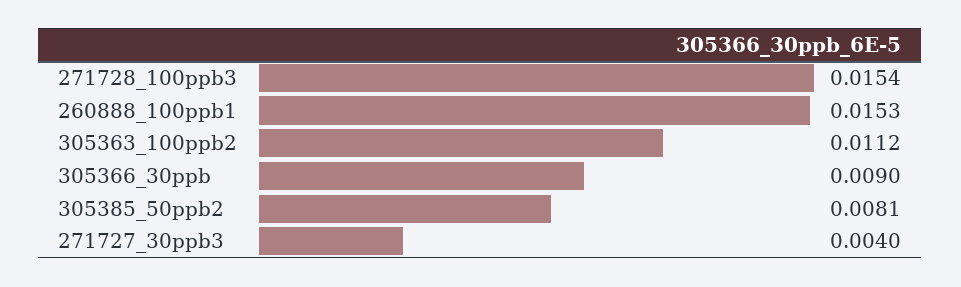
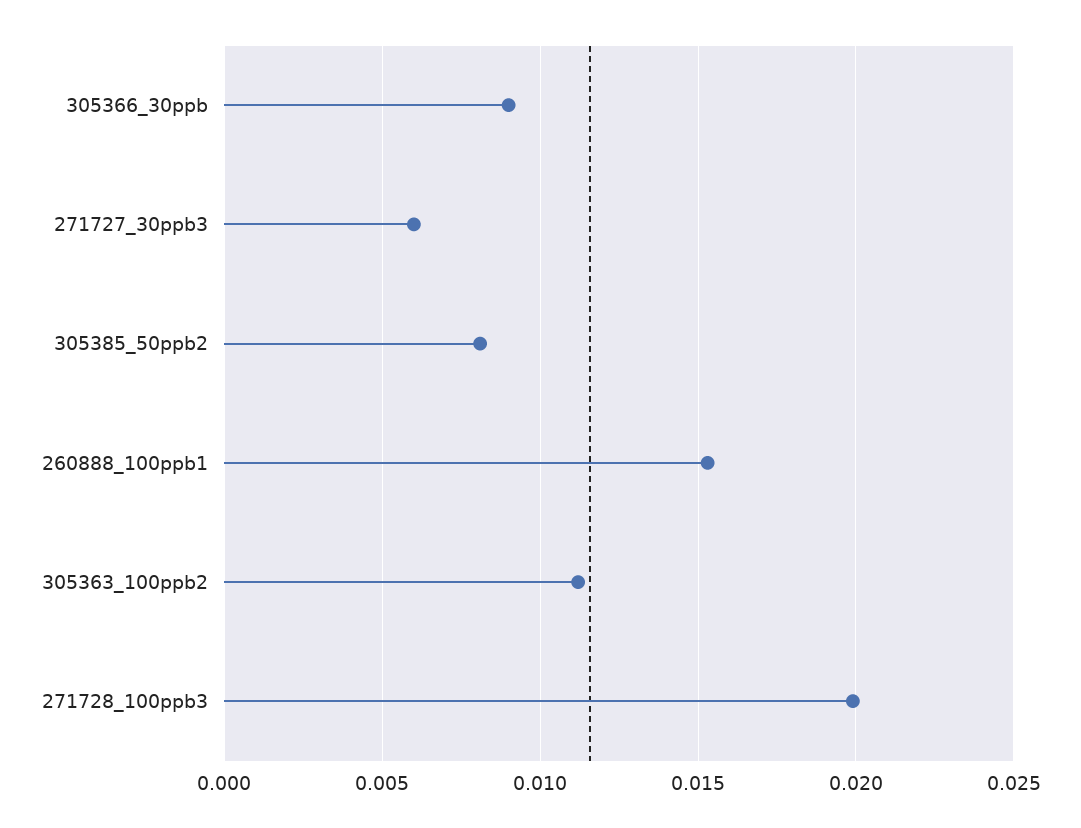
  {
-   "271728_100ppb3": 0.0154,
+   "271728_100ppb3": 0.02,
    "260888_100ppb1": 0.0153,
    "305363_100ppb2": 0.0112,
    "305366_30ppb": 0.009,
    "305385_50ppb2": 0.0081,
-   "271727_30ppb3": 0.004
+   "271727_30ppb3": 0.006
  }

